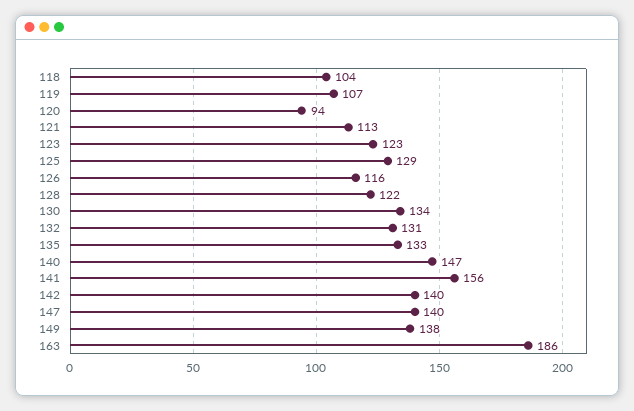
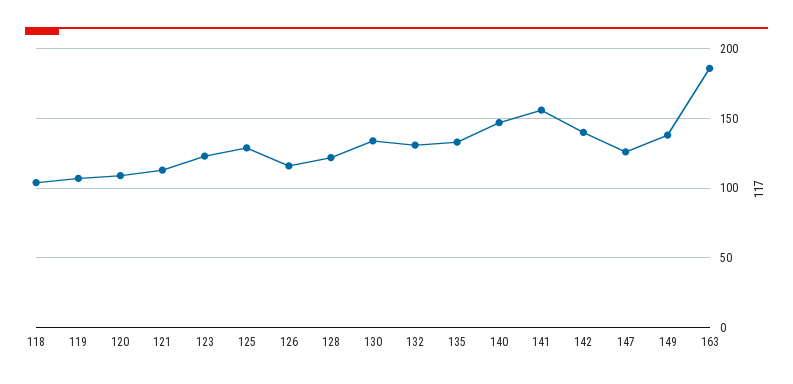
  {
    "118": 104,
    "119": 107,
-   "120": 94,
+   "120": 110,
    "121": 113,
    "123": 123,
    "125": 129,
    "126": 116,
    "128": 122,
    "130": 134,
    "132": 131,
    "135": 133,
    "140": 147,
    "141": 156,
    "142": 140,
-   "147": 140,
+   "147": 125,
    "149": 138,
    "163": 186
  }

